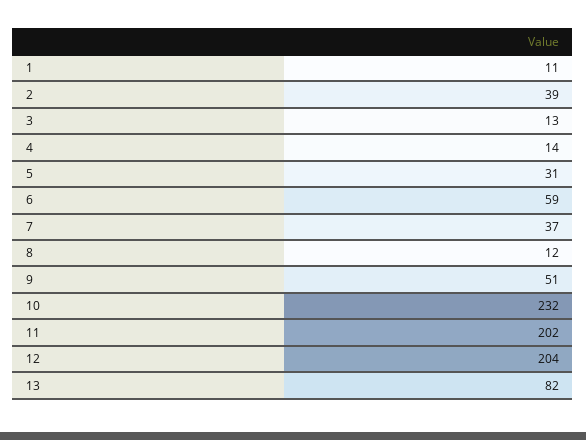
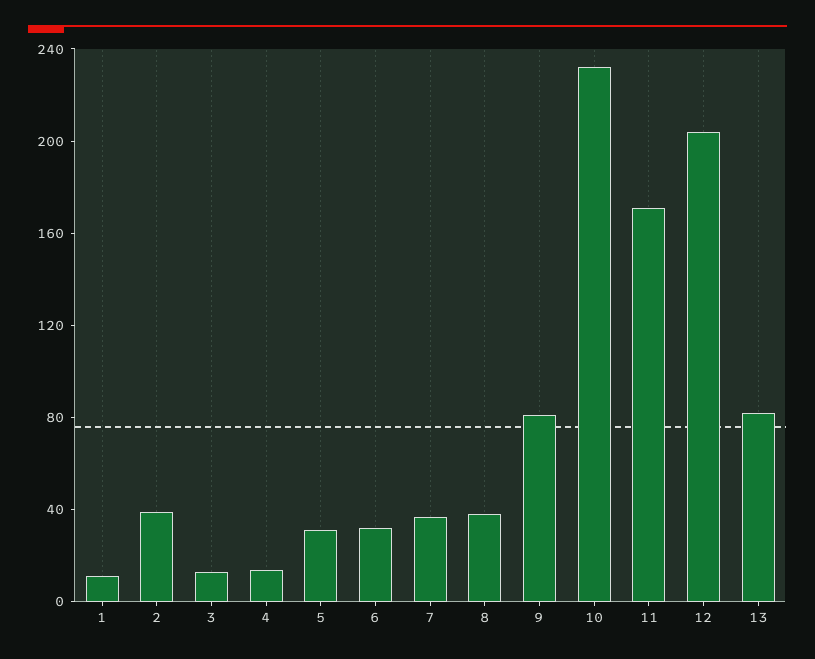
  {
    "1": 11,
    "2": 39,
    "3": 13,
    "4": 14,
    "5": 31,
-   "6": 59,
+   "6": 30,
    "7": 37,
-   "8": 12,
+   "8": 40,
-   "9": 51,
+   "9": 80,
    "10": 232,
-   "11": 202,
+   "11": 170,
    "12": 204,
    "13": 82
  }

